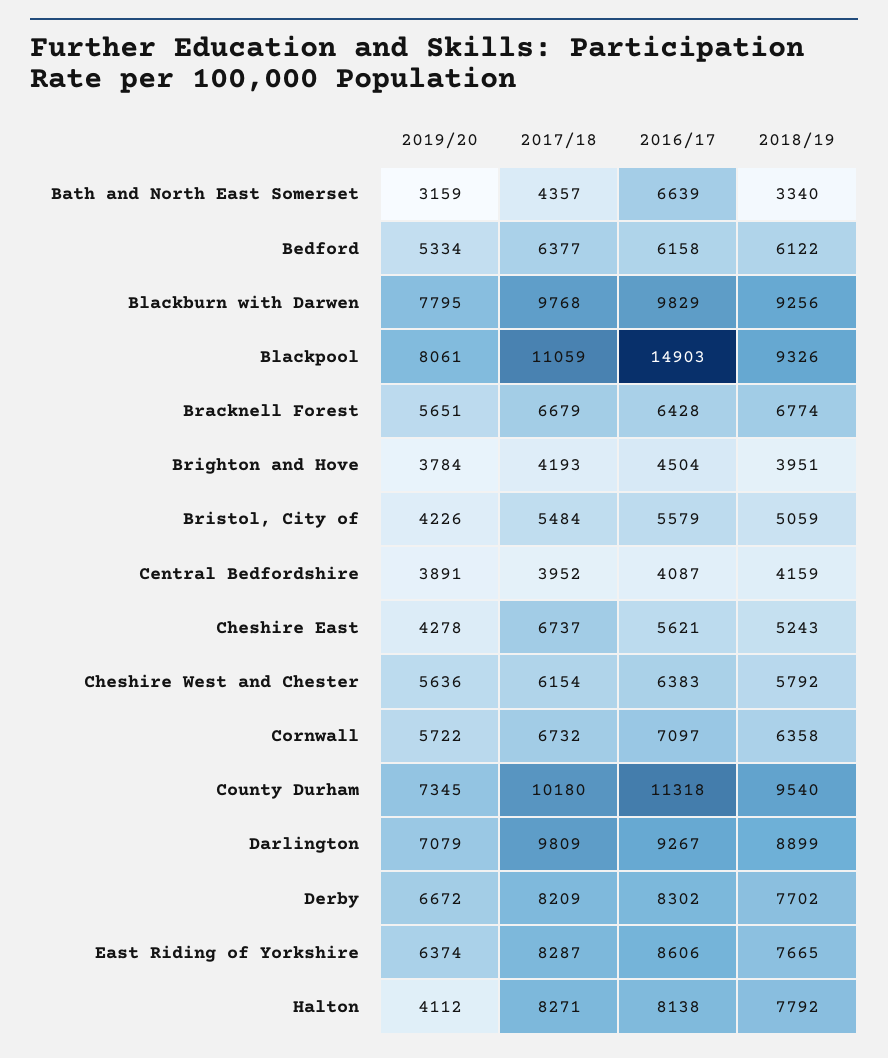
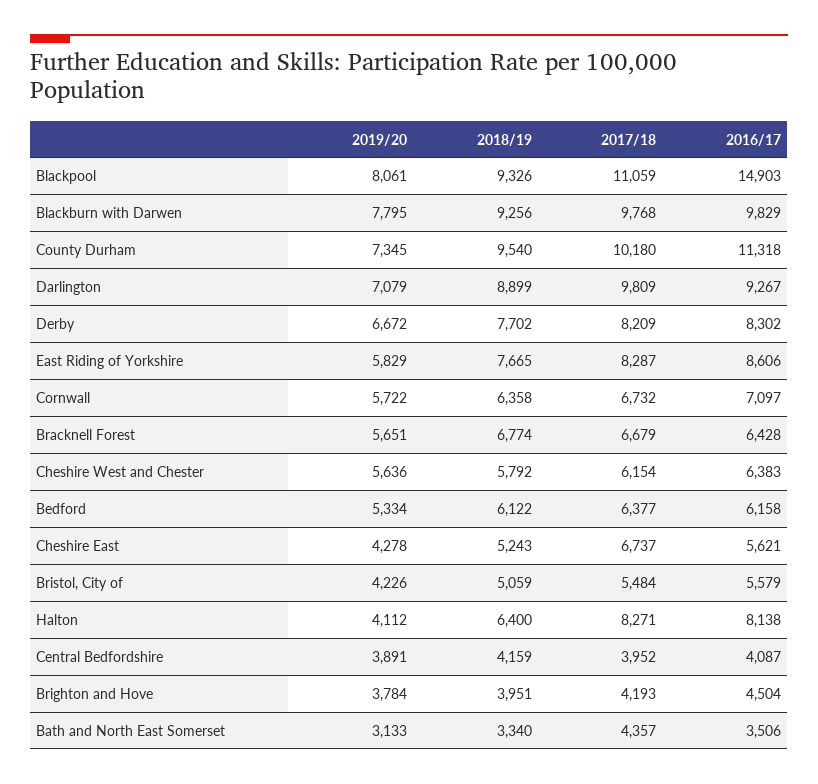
  {
    "2019/20": {
-     "Bath and North East Somerset": 3159,
+     "Bath and North East Somerset": 3133,
      "Bedford": 5334,
      "Blackburn with Darwen": 7795,
      "Blackpool": 8061,
      "Bracknell Forest": 5651,
      "Brighton and Hove": 3784,
      "Bristol, City of": 4226,
      "Central Bedfordshire": 3891,
      "Cheshire East": 4278,
      "Cheshire West and Chester": 5636,
      "Cornwall": 5722,
      "County Durham": 7345,
      "Darlington": 7079,
      "Derby": 6672,
-     "East Riding of Yorkshire": 6374,
+     "East Riding of Yorkshire": 5829,
      "Halton": 4112
    },
    "2017/18": {
      "Bath and North East Somerset": 4357,
      "Bedford": 6377,
      "Blackburn with Darwen": 9768,
      "Blackpool": 11059,
      "Bracknell Forest": 6679,
      "Brighton and Hove": 4193,
      "Bristol, City of": 5484,
      "Central Bedfordshire": 3952,
      "Cheshire East": 6737,
      "Cheshire West and Chester": 6154,
      "Cornwall": 6732,
      "County Durham": 10180,
      "Darlington": 9809,
      "Derby": 8209,
      "East Riding of Yorkshire": 8287,
      "Halton": 8271
    },
    "2016/17": {
-     "Bath and North East Somerset": 6639,
+     "Bath and North East Somerset": 3506,
      "Bedford": 6158,
      "Blackburn with Darwen": 9829,
      "Blackpool": 14903,
      "Bracknell Forest": 6428,
      "Brighton and Hove": 4504,
      "Bristol, City of": 5579,
      "Central Bedfordshire": 4087,
      "Cheshire East": 5621,
      "Cheshire West and Chester": 6383,
      "Cornwall": 7097,
      "County Durham": 11318,
      "Darlington": 9267,
      "Derby": 8302,
      "East Riding of Yorkshire": 8606,
      "Halton": 8138
    },
    "2018/19": {
      "Bath and North East Somerset": 3340,
      "Bedford": 6122,
      "Blackburn with Darwen": 9256,
      "Blackpool": 9326,
      "Bracknell Forest": 6774,
      "Brighton and Hove": 3951,
      "Bristol, City of": 5059,
      "Central Bedfordshire": 4159,
      "Cheshire East": 5243,
      "Cheshire West and Chester": 5792,
      "Cornwall": 6358,
      "County Durham": 9540,
      "Darlington": 8899,
      "Derby": 7702,
      "East Riding of Yorkshire": 7665,
-     "Halton": 7792
+     "Halton": 6400
    }
  }

